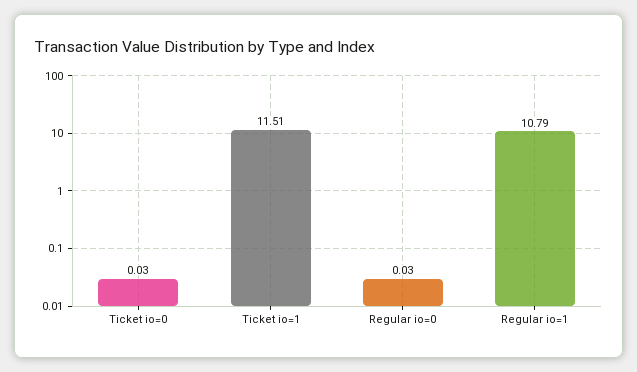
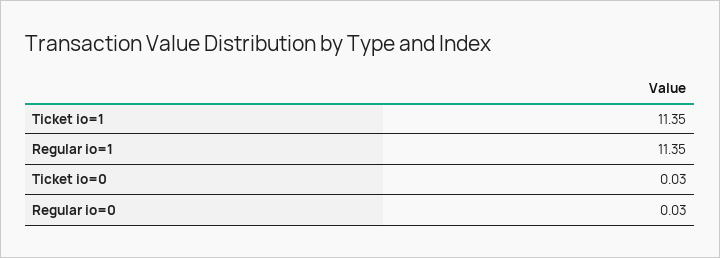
  {
    "Ticket io=0": 0.03,
-   "Ticket io=1": 11.51,
+   "Ticket io=1": 11.35,
    "Regular io=0": 0.03,
-   "Regular io=1": 10.79
+   "Regular io=1": 11.35
  }

